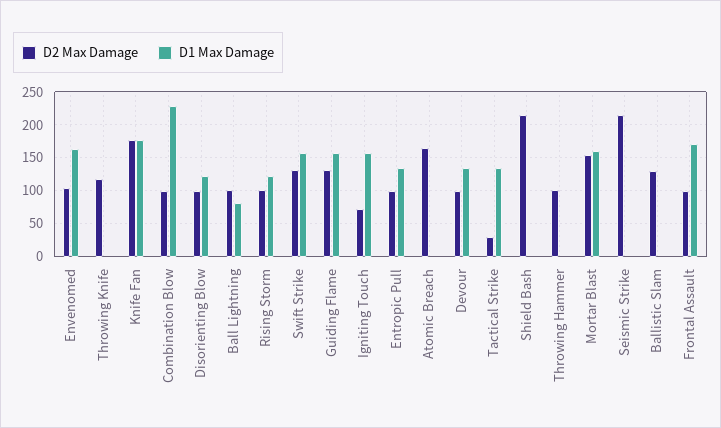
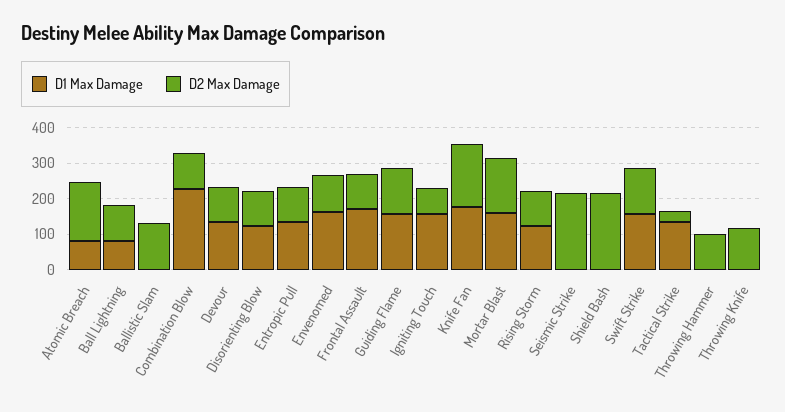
  {
    "D2 Max Damage": {
      "Envenomed": 100,
      "Throwing Knife": 120,
      "Knife Fan": 180,
      "Combination Blow": 100,
      "Disorienting Blow": 100,
      "Ball Lightning": 100,
      "Rising Storm": 100,
      "Swift Strike": 130,
      "Guiding Flame": 130,
      "Igniting Touch": 70,
      "Entropic Pull": 100,
      "Atomic Breach": 170,
      "Devour": 100,
      "Tactical Strike": 30,
      "Shield Bash": 220,
      "Throwing Hammer": 100,
      "Mortar Blast": 160,
      "Seismic Strike": 220,
      "Ballistic Slam": 130,
      "Frontal Assault": 100
    },
    "D1 Max Damage": {
      "Envenomed": 160,
      "Throwing Knife": 0,
      "Knife Fan": 180,
      "Combination Blow": 230,
      "Disorienting Blow": 120,
      "Ball Lightning": 80,
      "Rising Storm": 120,
      "Swift Strike": 160,
      "Guiding Flame": 160,
      "Igniting Touch": 160,
      "Entropic Pull": 130,
-     "Atomic Breach": 0,
+     "Atomic Breach": 75,
      "Devour": 130,
      "Tactical Strike": 130,
      "Shield Bash": 0,
      "Throwing Hammer": 0,
      "Mortar Blast": 160,
      "Seismic Strike": 0,
      "Ballistic Slam": 0,
      "Frontal Assault": 170
    }
  }

